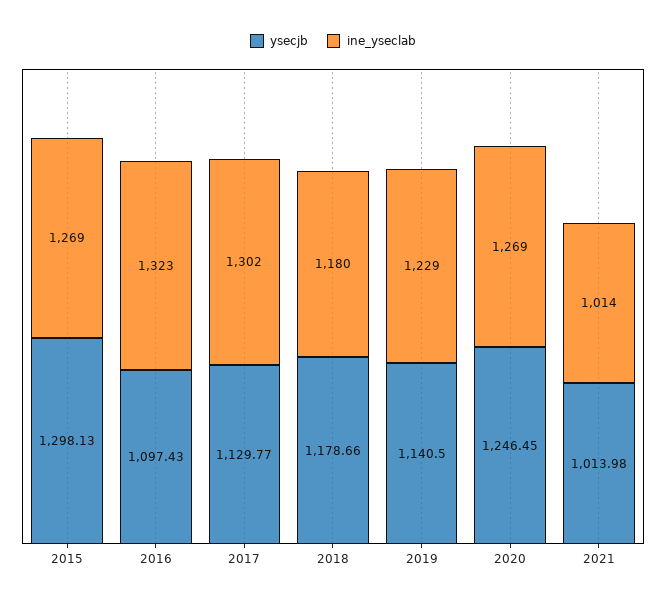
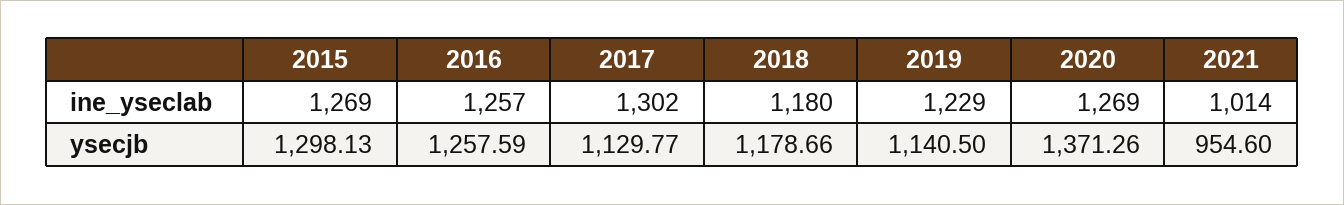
  {
    "ysecjb": {
      "2015": 1298.13,
-     "2016": 1097.43,
+     "2016": 1257.59,
      "2017": 1129.77,
      "2018": 1178.66,
      "2019": 1140.5,
-     "2020": 1246.45,
+     "2020": 1371.26,
-     "2021": 1013.98
+     "2021": 954.6
    },
    "ine_yseclab": {
      "2015": 1269,
-     "2016": 1323,
+     "2016": 1257,
      "2017": 1302,
      "2018": 1180,
      "2019": 1229,
      "2020": 1269,
      "2021": 1014
    }
  }

